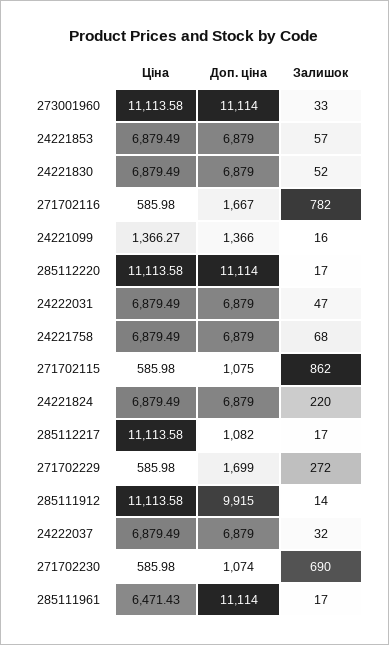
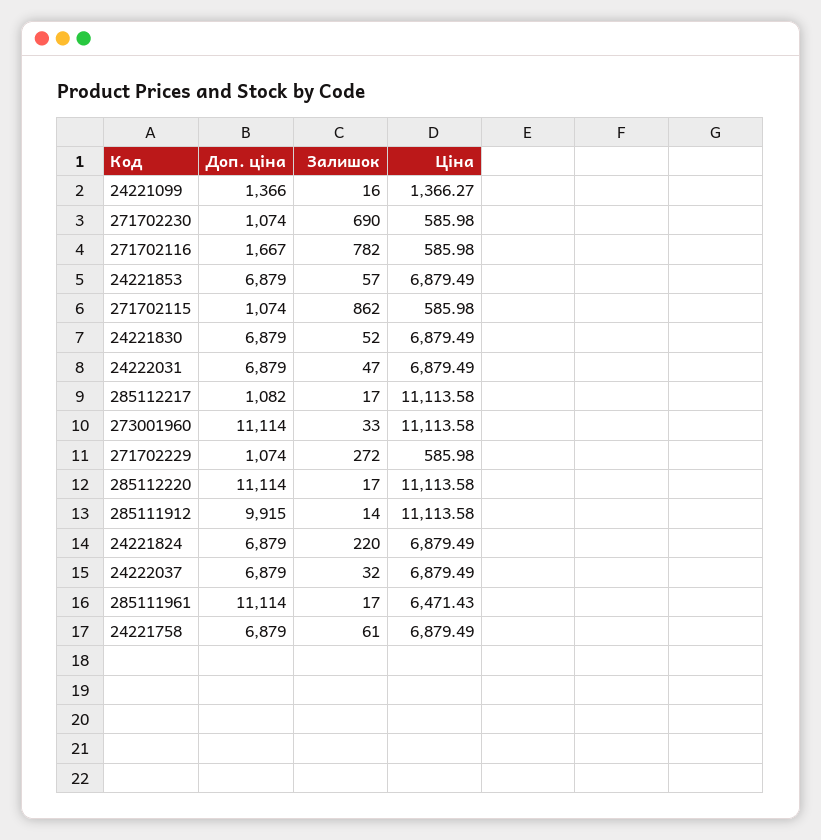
  {
    "Ціна": {
      "273001960": 11113.58,
      "24221853": 6879.49,
      "24221830": 6879.49,
      "271702116": 585.98,
      "24221099": 1366.27,
      "285112220": 11113.58,
      "24222031": 6879.49,
      "24221758": 6879.49,
      "271702115": 585.98,
      "24221824": 6879.49,
      "285112217": 11113.58,
      "271702229": 585.98,
      "285111912": 11113.58,
      "24222037": 6879.49,
      "271702230": 585.98,
      "285111961": 6471.43
    },
    "Доп. ціна": {
      "273001960": 11114,
      "24221853": 6879,
      "24221830": 6879,
      "271702116": 1667,
      "24221099": 1366,
      "285112220": 11114,
      "24222031": 6879,
      "24221758": 6879,
-     "271702115": 1075,
+     "271702115": 1074,
      "24221824": 6879,
      "285112217": 1082,
-     "271702229": 1699,
+     "271702229": 1074,
      "285111912": 9915,
      "24222037": 6879,
      "271702230": 1074,
      "285111961": 11114
    },
    "Залишок": {
      "273001960": 33,
      "24221853": 57,
      "24221830": 52,
      "271702116": 782,
      "24221099": 16,
      "285112220": 17,
      "24222031": 47,
-     "24221758": 68,
+     "24221758": 61,
      "271702115": 862,
      "24221824": 220,
      "285112217": 17,
      "271702229": 272,
      "285111912": 14,
      "24222037": 32,
      "271702230": 690,
      "285111961": 17
    }
  }

